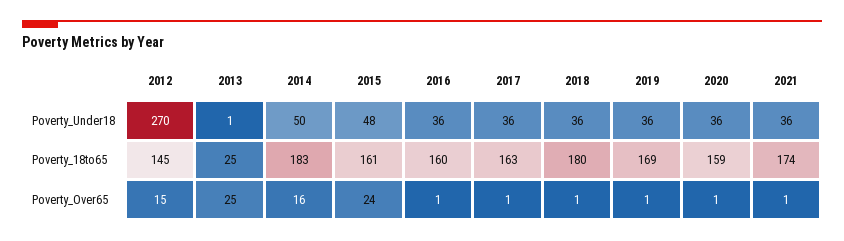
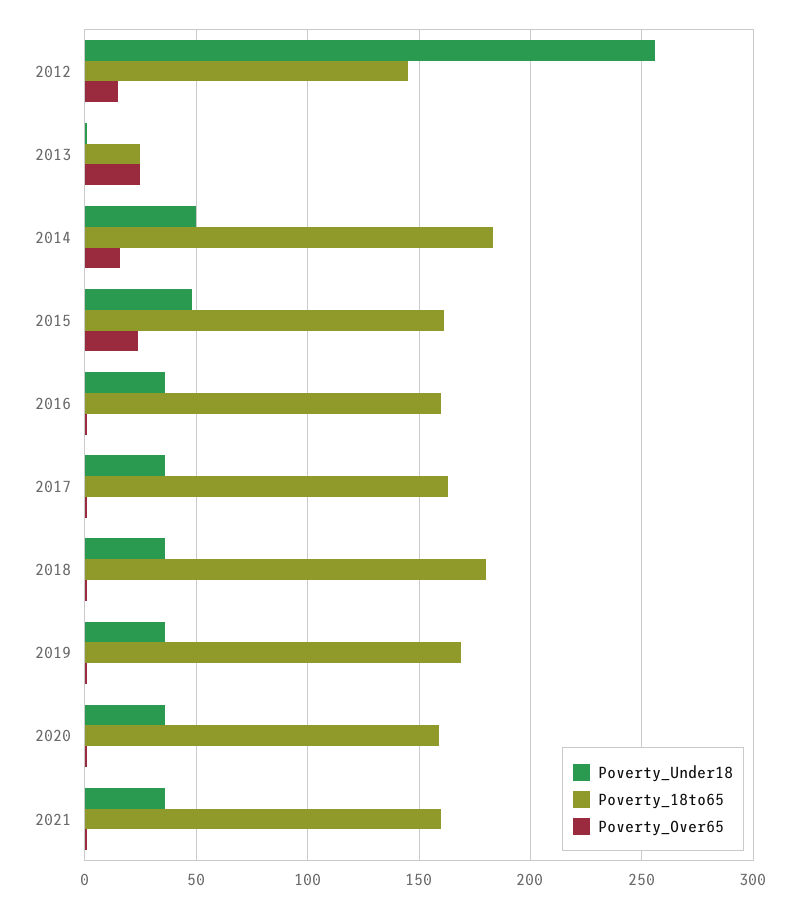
  {
    "Poverty_Under18": {
-     "2012": 270,
+     "2012": 255,
      "2013": 1,
      "2014": 50,
      "2015": 48,
      "2016": 36,
      "2017": 36,
      "2018": 36,
      "2019": 36,
      "2020": 36,
      "2021": 36
    },
    "Poverty_18to65": {
      "2012": 145,
      "2013": 25,
      "2014": 183,
      "2015": 161,
      "2016": 160,
      "2017": 163,
      "2018": 180,
      "2019": 169,
      "2020": 159,
-     "2021": 174
+     "2021": 160
    },
    "Poverty_Over65": {
      "2012": 15,
      "2013": 25,
      "2014": 16,
      "2015": 24,
      "2016": 1,
      "2017": 1,
      "2018": 1,
      "2019": 1,
      "2020": 1,
      "2021": 1
    }
  }

